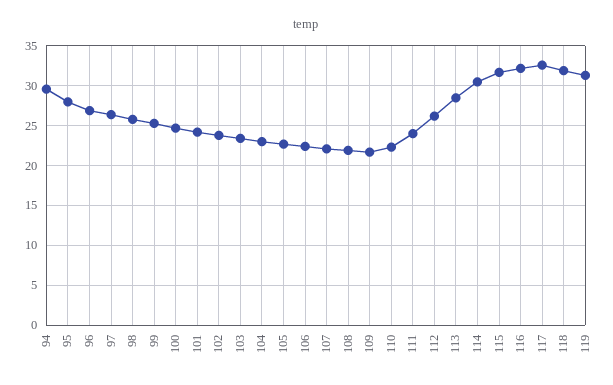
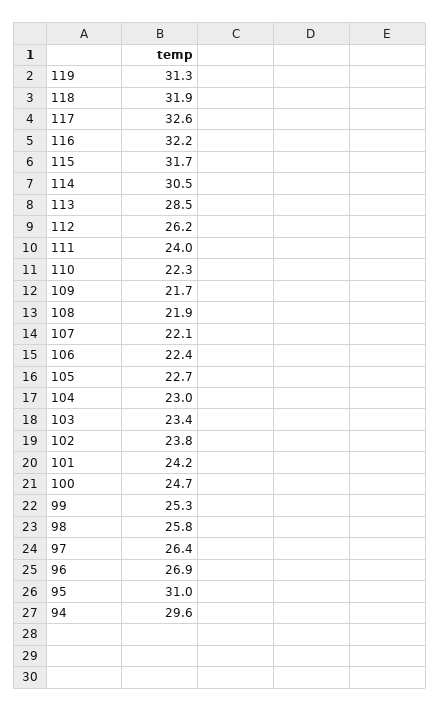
  {
    "94": 29.6,
-   "95": 28,
+   "95": 31,
    "96": 26.9,
    "97": 26.4,
    "98": 25.8,
    "99": 25.3,
    "100": 24.7,
    "101": 24.2,
    "102": 23.8,
    "103": 23.4,
    "104": 23,
    "105": 22.7,
    "106": 22.4,
    "107": 22.1,
    "108": 21.9,
    "109": 21.7,
    "110": 22.3,
    "111": 24,
    "112": 26.2,
    "113": 28.5,
    "114": 30.5,
    "115": 31.7,
    "116": 32.2,
    "117": 32.6,
    "118": 31.9,
    "119": 31.3
  }

